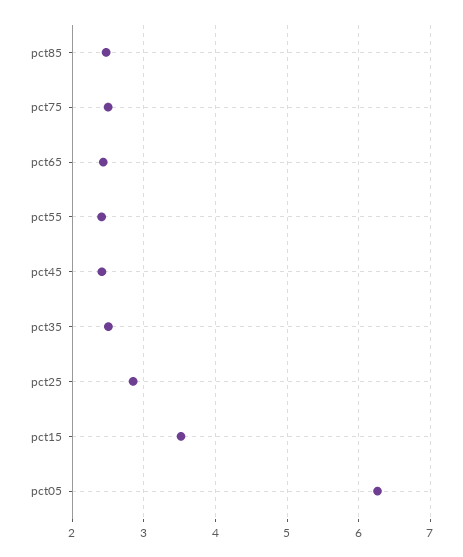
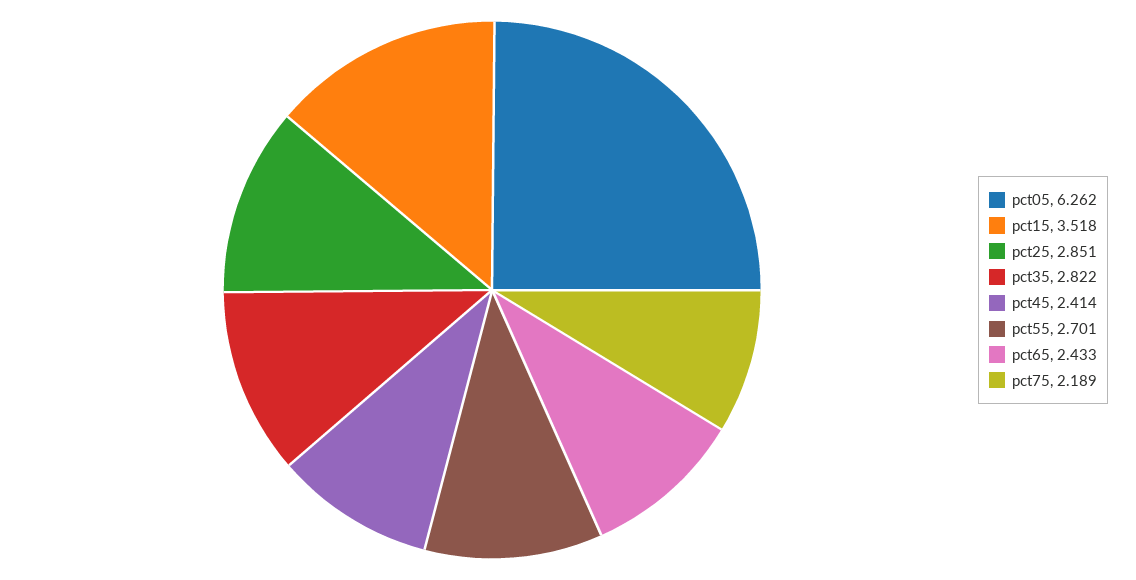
  {
-   "pct85": 2.5,
-   "pct75": 2.5,
+   "pct75": 2.189,
    "pct65": 2.433,
-   "pct55": 2.4,
+   "pct55": 2.701,
    "pct45": 2.414,
-   "pct35": 2.5,
+   "pct35": 2.822,
    "pct25": 2.851,
    "pct15": 3.518,
    "pct05": 6.262
  }

